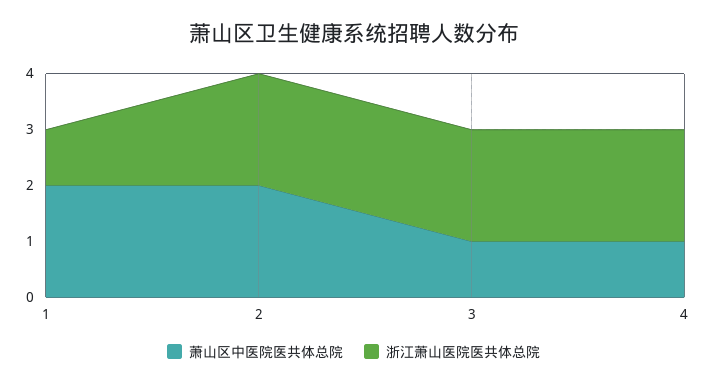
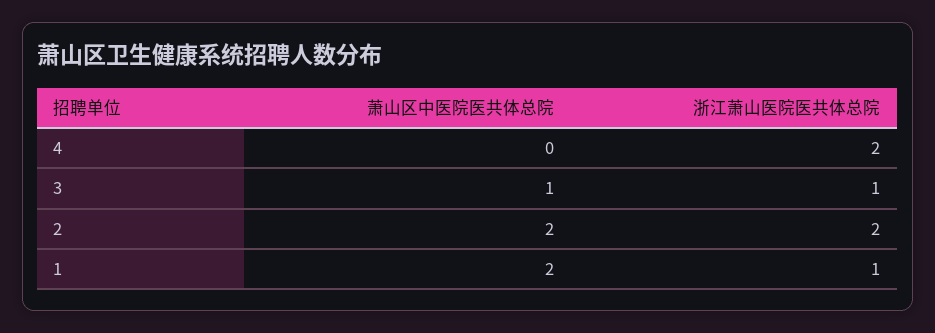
  {
    "萧山区中医院医共体总院": {
      "1": 2,
      "2": 2,
      "3": 1,
-     "4": 1
+     "4": 0
    },
    "浙江萧山医院医共体总院": {
      "1": 1,
      "2": 2,
-     "3": 2,
+     "3": 1,
      "4": 2
    }
  }

